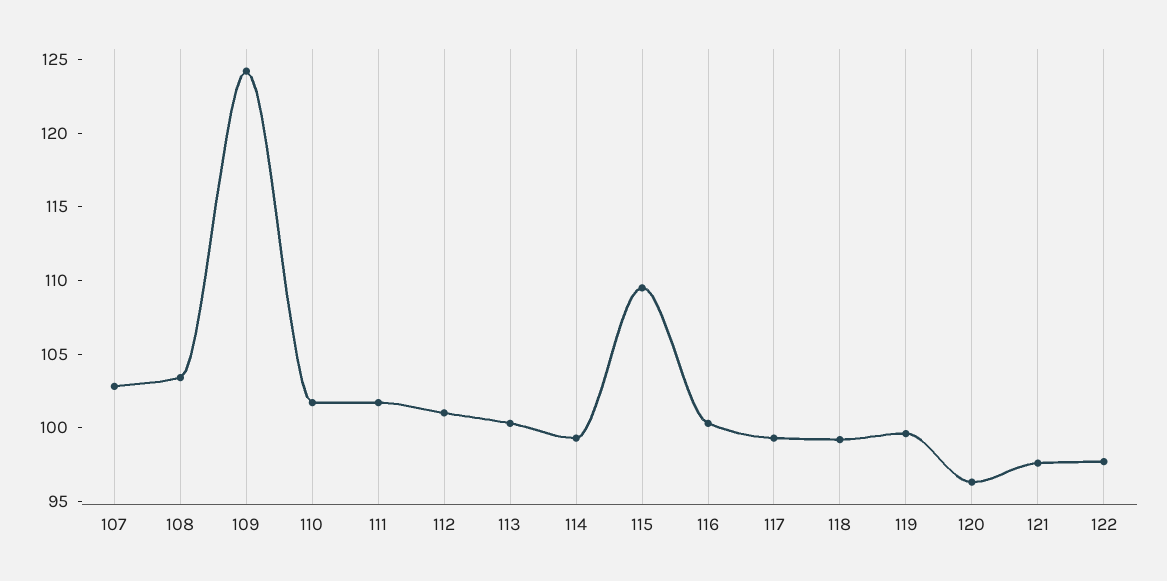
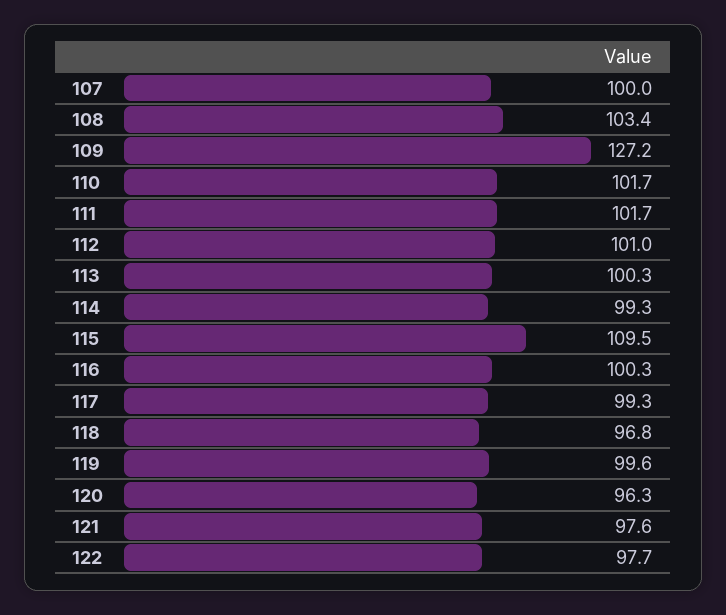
  {
-   "107": 103,
+   "107": 100,
    "108": 103.4,
-   "109": 124,
+   "109": 127.2,
    "110": 101.7,
    "111": 101.7,
    "112": 101,
    "113": 100.3,
    "114": 99.3,
    "115": 109.5,
    "116": 100.3,
    "117": 99.3,
-   "118": 99,
+   "118": 96.8,
    "119": 99.6,
    "120": 96.3,
    "121": 97.6,
    "122": 97.7
  }

